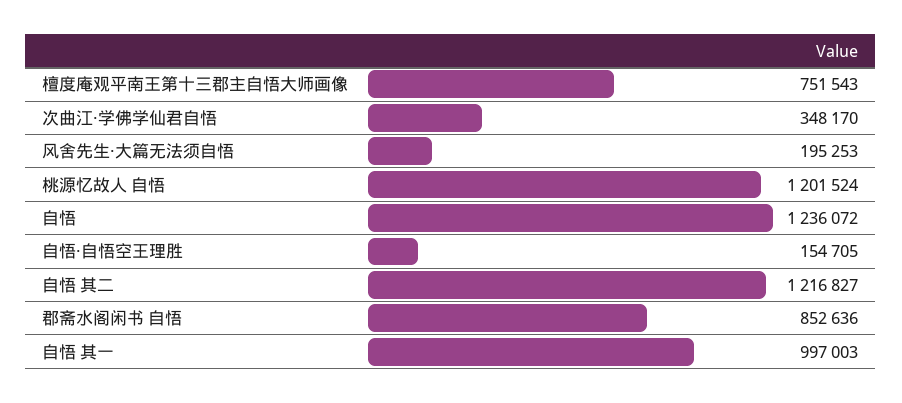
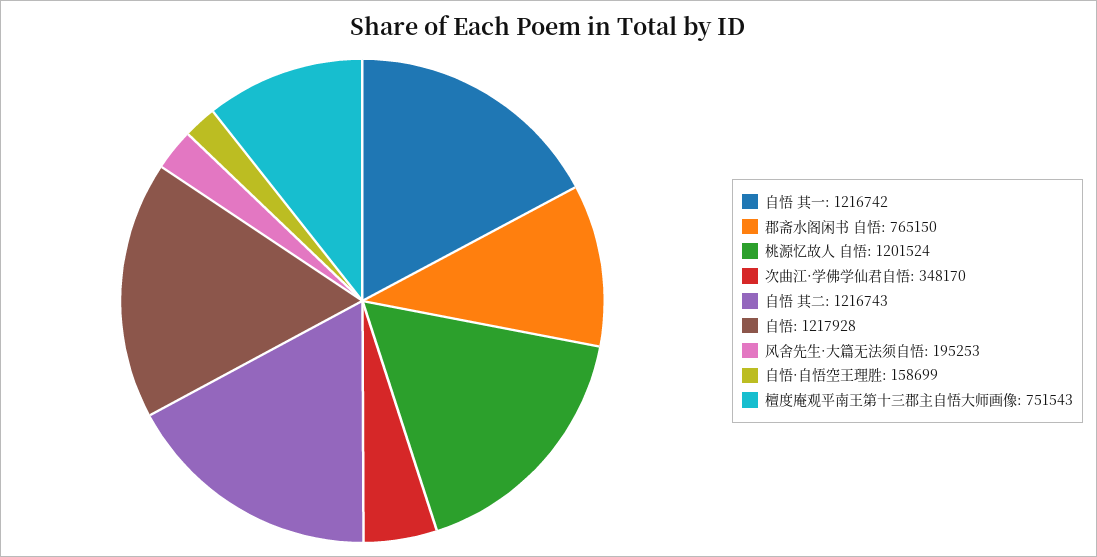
  {
    "檀度庵观平南王第十三郡主自悟大师画像": 751543,
    "次曲江·学佛学仙君自悟": 348170,
    "风舍先生·大篇无法须自悟": 195253,
    "桃源忆故人 自悟": 1201524,
-   "自悟": 1236072,
+   "自悟": 1217928,
-   "自悟·自悟空王理胜": 154705,
+   "自悟·自悟空王理胜": 158699,
-   "自悟 其二": 1216827,
+   "自悟 其二": 1216743,
-   "郡斋水阁闲书 自悟": 852636,
+   "郡斋水阁闲书 自悟": 765150,
-   "自悟 其一": 997003
+   "自悟 其一": 1216742
  }

